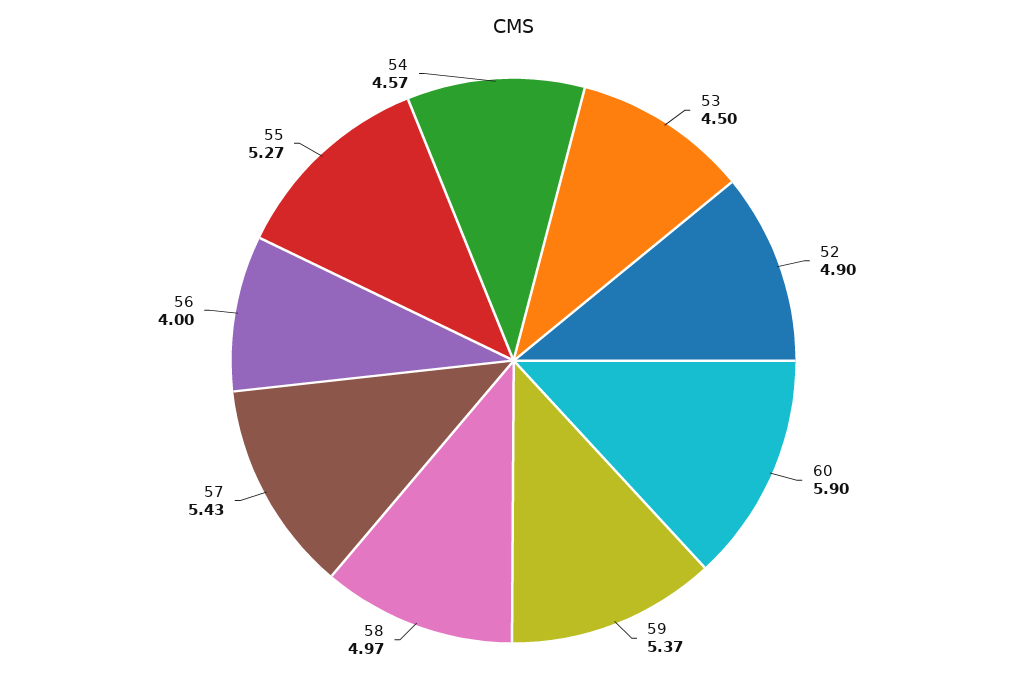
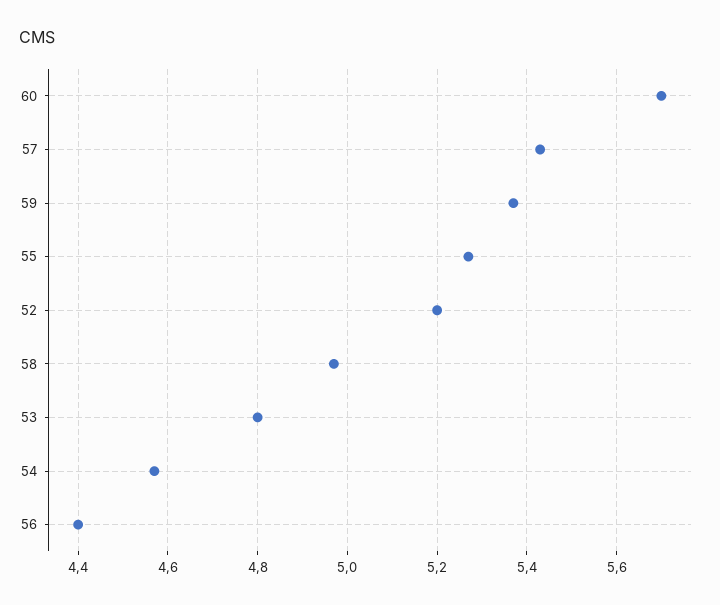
  {
-   "53": 4.5,
+   "53": 4.8,
-   "52": 4.9,
+   "52": 5.2,
-   "60": 5.9,
+   "60": 5.7,
    "59": 5.37,
    "58": 4.97,
    "57": 5.43,
-   "56": 4,
+   "56": 4.4,
    "55": 5.27,
    "54": 4.57
  }

